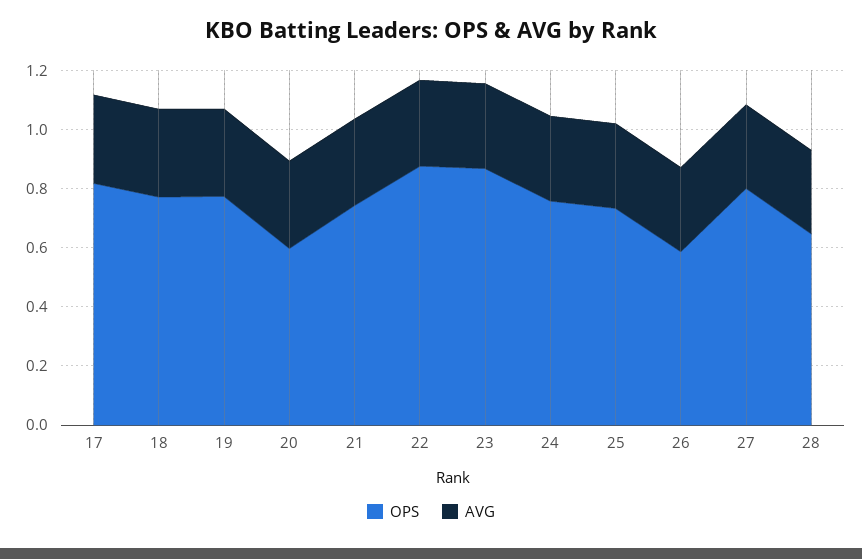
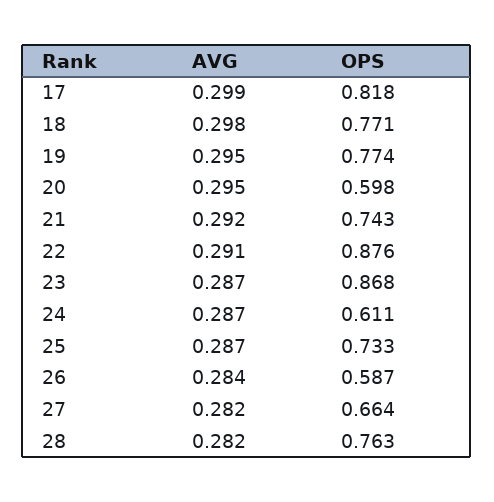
  {
    "OPS": {
      "17": 0.818,
      "18": 0.771,
      "19": 0.774,
      "20": 0.598,
      "21": 0.743,
      "22": 0.876,
      "23": 0.868,
-     "24": 0.75,
+     "24": 0.611,
      "25": 0.733,
      "26": 0.587,
-     "27": 0.8,
+     "27": 0.664,
-     "28": 0.65
+     "28": 0.763
    },
    "AVG": {
      "17": 0.299,
      "18": 0.298,
      "19": 0.295,
      "20": 0.295,
      "21": 0.292,
      "22": 0.291,
      "23": 0.287,
      "24": 0.287,
      "25": 0.287,
      "26": 0.284,
      "27": 0.282,
      "28": 0.282
    }
  }

